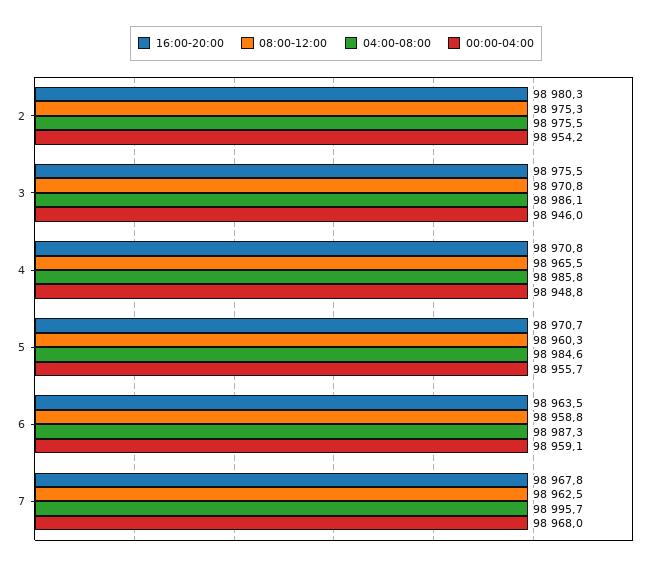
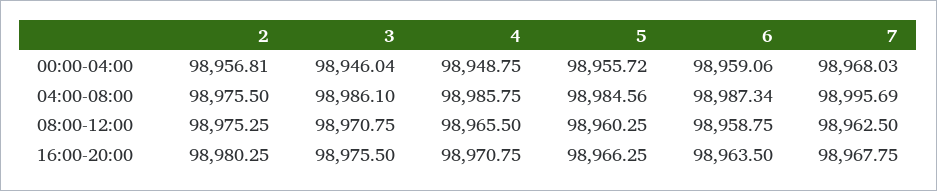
  {
    "16:00-20:00": {
      "2": 98980.25,
      "3": 98975.5,
      "4": 98970.75,
-     "5": 98970.7,
+     "5": 98966.25,
      "6": 98963.5,
      "7": 98967.75
    },
    "08:00-12:00": {
      "2": 98975.25,
      "3": 98970.75,
      "4": 98965.5,
      "5": 98960.25,
      "6": 98958.75,
      "7": 98962.5
    },
    "04:00-08:00": {
      "2": 98975.5,
      "3": 98986.1,
      "4": 98985.75,
      "5": 98984.56,
      "6": 98987.34,
      "7": 98995.69
    },
    "00:00-04:00": {
-     "2": 98954.2,
+     "2": 98956.81,
      "3": 98946.04,
      "4": 98948.75,
      "5": 98955.72,
      "6": 98959.06,
      "7": 98968.03
    }
  }

